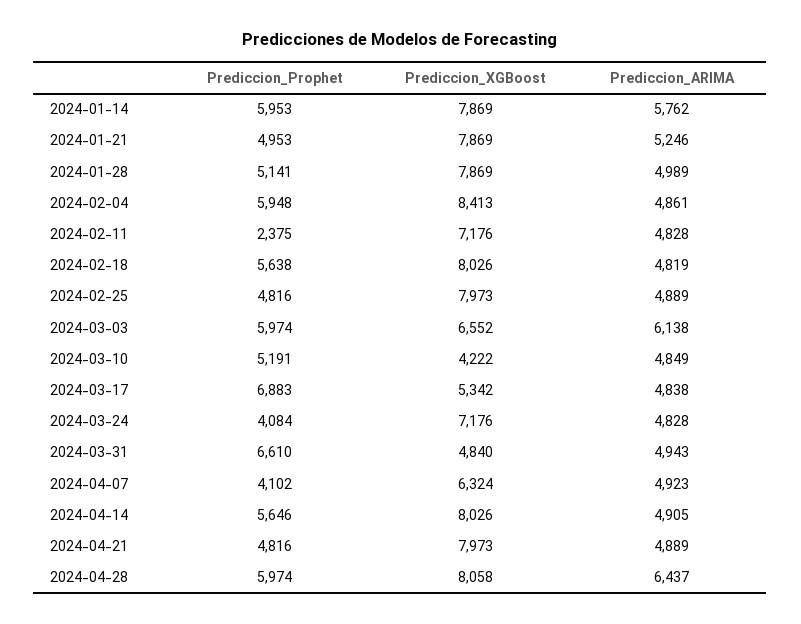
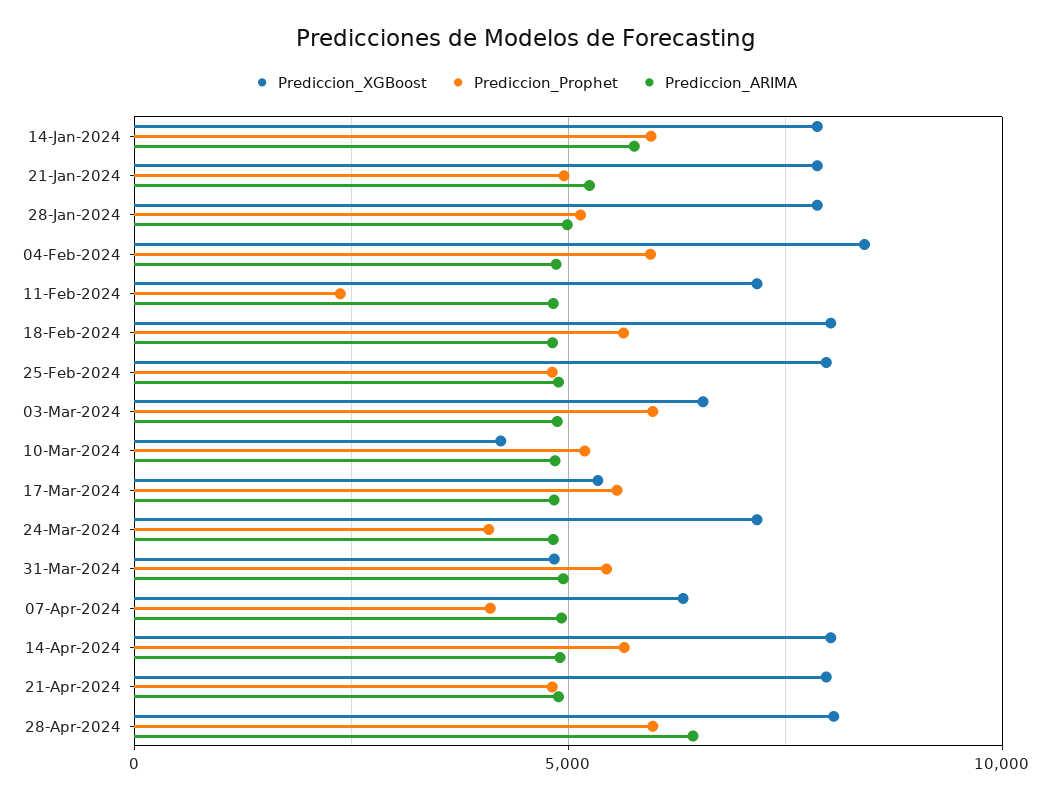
  {
    "Prediccion_Prophet": {
      "2024-01-14": 5953,
      "2024-01-21": 4953,
      "2024-01-28": 5141,
      "2024-02-04": 5948,
      "2024-02-11": 2375,
      "2024-02-18": 5638,
      "2024-02-25": 4816,
      "2024-03-03": 5974,
      "2024-03-10": 5191,
-     "2024-03-17": 6883,
+     "2024-03-17": 5500,
      "2024-03-24": 4084,
-     "2024-03-31": 6610,
+     "2024-03-31": 5500,
      "2024-04-07": 4102,
      "2024-04-14": 5646,
      "2024-04-21": 4816,
      "2024-04-28": 5974
    },
    "Prediccion_XGBoost": {
      "2024-01-14": 7869,
      "2024-01-21": 7869,
      "2024-01-28": 7869,
      "2024-02-04": 8413,
      "2024-02-11": 7176,
      "2024-02-18": 8026,
      "2024-02-25": 7973,
      "2024-03-03": 6552,
      "2024-03-10": 4222,
      "2024-03-17": 5342,
      "2024-03-24": 7176,
      "2024-03-31": 4840,
      "2024-04-07": 6324,
      "2024-04-14": 8026,
      "2024-04-21": 7973,
      "2024-04-28": 8058
    },
    "Prediccion_ARIMA": {
      "2024-01-14": 5762,
      "2024-01-21": 5246,
      "2024-01-28": 4989,
      "2024-02-04": 4861,
      "2024-02-11": 4828,
      "2024-02-18": 4819,
      "2024-02-25": 4889,
-     "2024-03-03": 6138,
+     "2024-03-03": 5000,
      "2024-03-10": 4849,
      "2024-03-17": 4838,
      "2024-03-24": 4828,
      "2024-03-31": 4943,
      "2024-04-07": 4923,
      "2024-04-14": 4905,
      "2024-04-21": 4889,
      "2024-04-28": 6437
    }
  }

